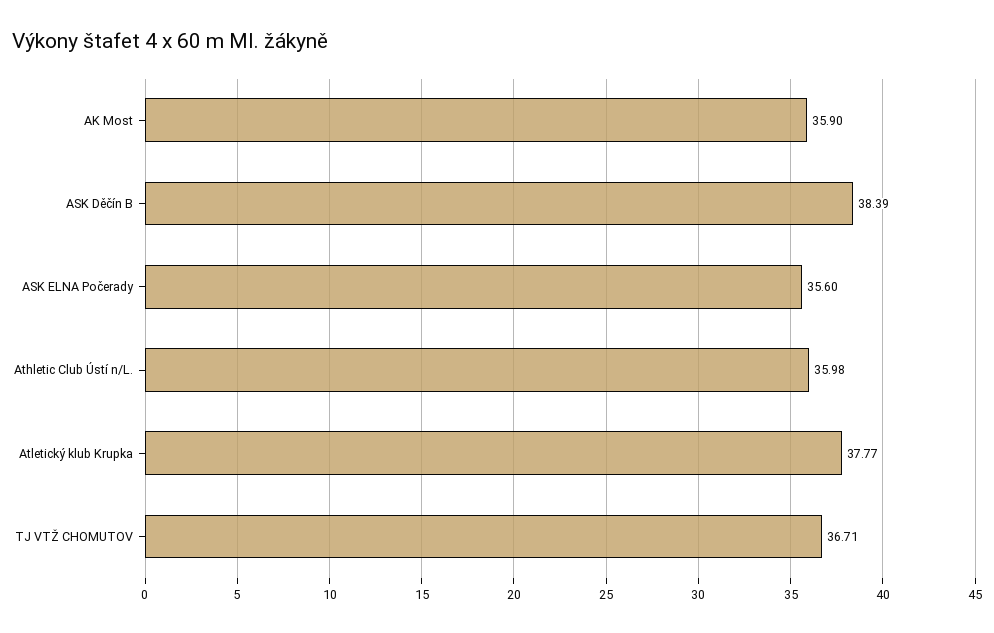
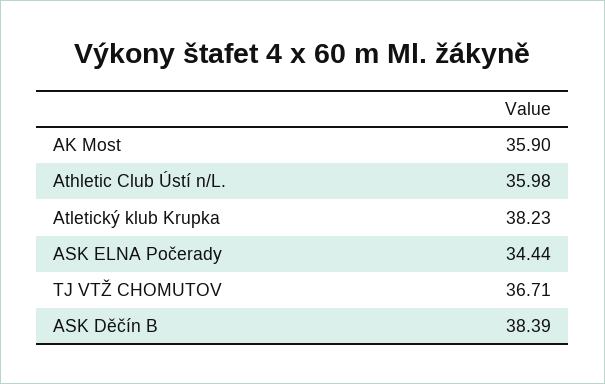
  {
    "AK Most": 35.9,
    "ASK Děčín B": 38.39,
-   "ASK ELNA Počerady": 35.6,
+   "ASK ELNA Počerady": 34.44,
    "Athletic Club Ústí n/L.": 35.98,
-   "Atletický klub Krupka": 37.77,
+   "Atletický klub Krupka": 38.23,
    "TJ VTŽ CHOMUTOV": 36.71
  }

